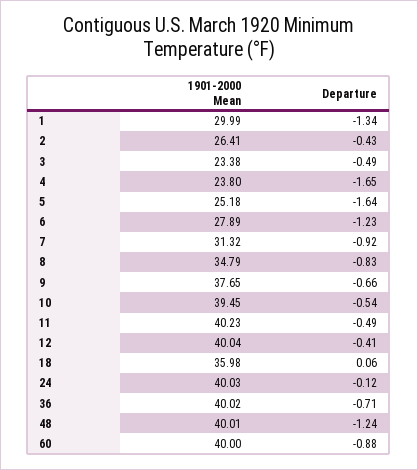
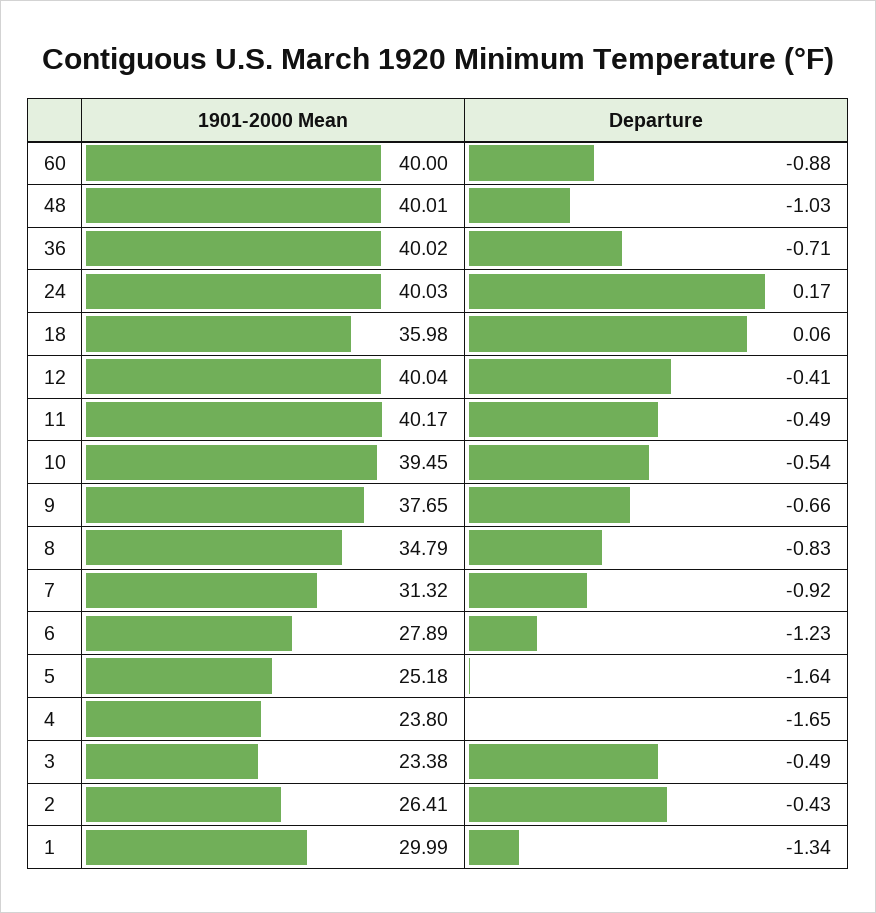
  {
    "1901-2000 Mean": {
      "1": 29.99,
      "2": 26.41,
      "3": 23.38,
      "4": 23.8,
      "5": 25.18,
      "6": 27.89,
      "7": 31.32,
      "8": 34.79,
      "9": 37.65,
      "10": 39.45,
-     "11": 40.23,
+     "11": 40.17,
      "12": 40.04,
      "18": 35.98,
      "24": 40.03,
      "36": 40.02,
      "48": 40.01,
      "60": 40
    },
    "Departure": {
      "1": -1.34,
      "2": -0.43,
      "3": -0.49,
      "4": -1.65,
      "5": -1.64,
      "6": -1.23,
      "7": -0.92,
      "8": -0.83,
      "9": -0.66,
      "10": -0.54,
      "11": -0.49,
      "12": -0.41,
      "18": 0.06,
-     "24": -0.12,
+     "24": 0.17,
      "36": -0.71,
-     "48": -1.24,
+     "48": -1.03,
      "60": -0.88
    }
  }

